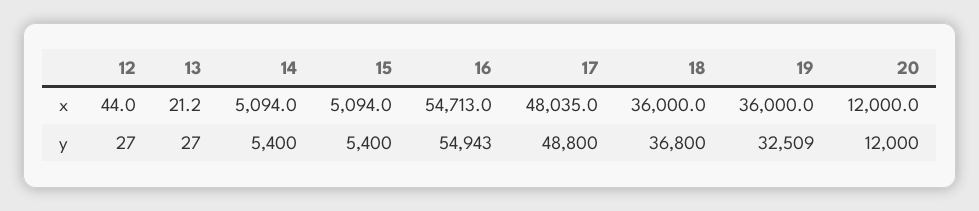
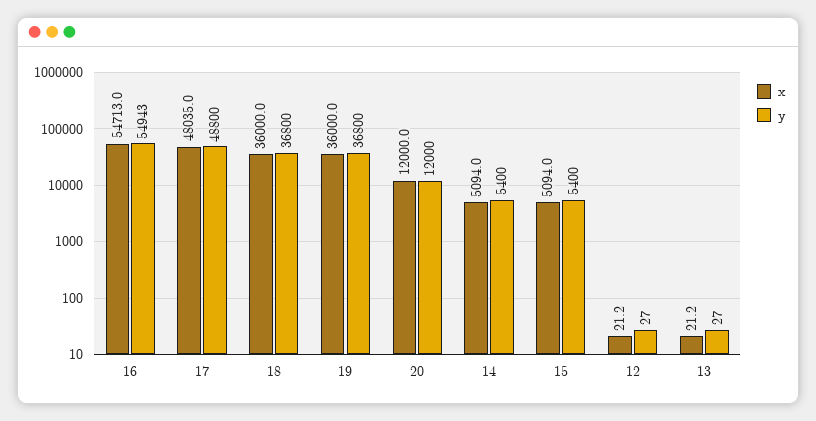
  {
    "x": {
-     "12": 44,
+     "12": 21.2,
      "13": 21.2,
      "14": 5094,
      "15": 5094,
      "16": 54713,
      "17": 48035,
      "18": 36000,
      "19": 36000,
      "20": 12000
    },
    "y": {
      "12": 27,
      "13": 27,
      "14": 5400,
      "15": 5400,
      "16": 54943,
      "17": 48800,
      "18": 36800,
-     "19": 32509,
+     "19": 36800,
      "20": 12000
    }
  }

